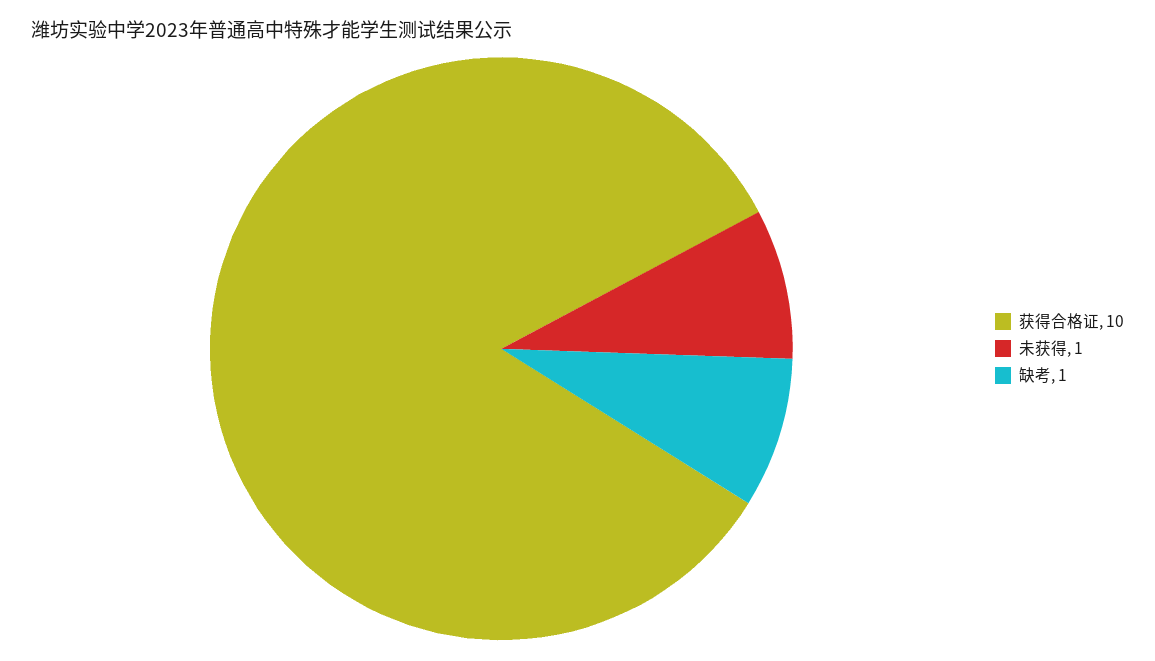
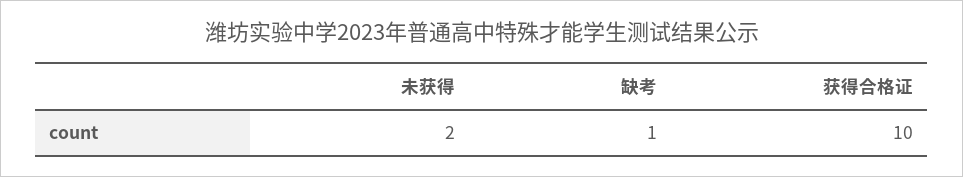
  {
    "获得合格证": 10,
-   "未获得": 1,
+   "未获得": 2,
    "缺考": 1
  }

